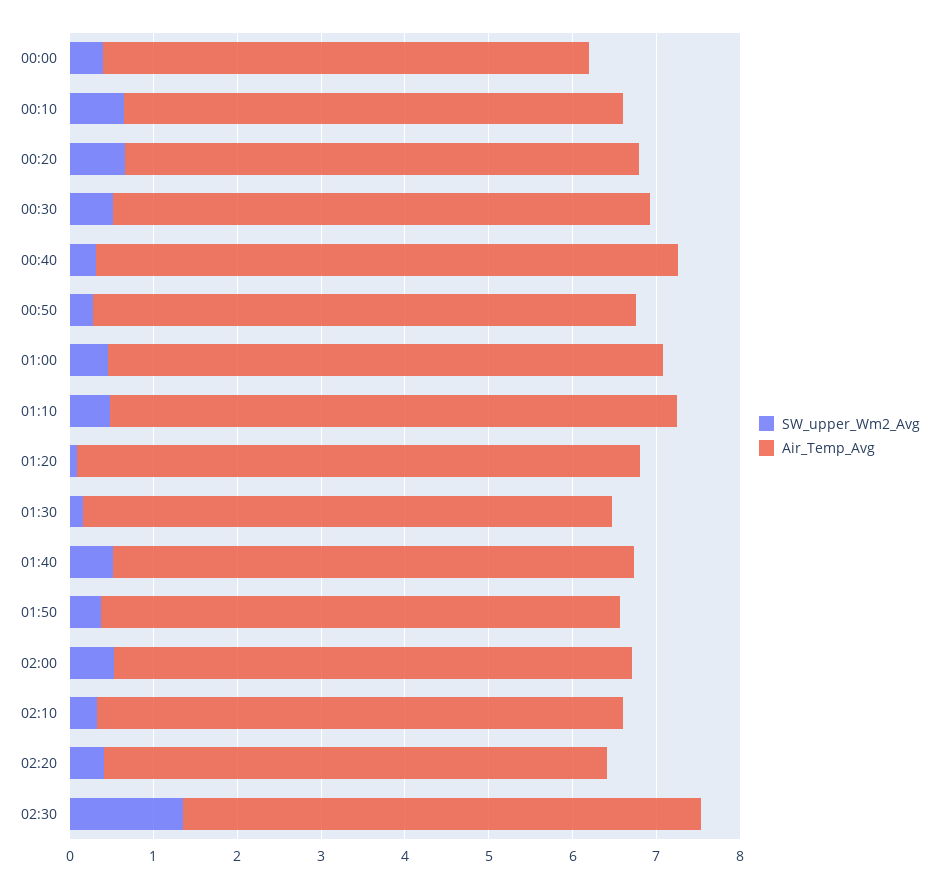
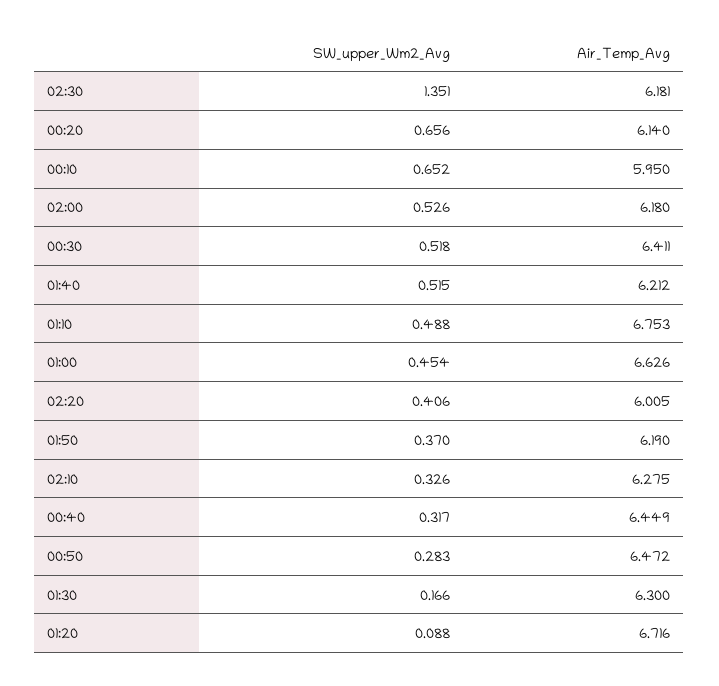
  {
    "SW_upper_Wm2_Avg": {
-     "00:00": 0.4,
      "00:10": 0.652,
      "00:20": 0.656,
      "00:30": 0.518,
      "00:40": 0.317,
      "00:50": 0.283,
      "01:00": 0.454,
      "01:10": 0.488,
      "01:20": 0.088,
      "01:30": 0.166,
      "01:40": 0.515,
      "01:50": 0.37,
      "02:00": 0.526,
      "02:10": 0.326,
      "02:20": 0.406,
      "02:30": 1.351
    },
    "Air_Temp_Avg": {
-     "00:00": 5.8,
      "00:10": 5.95,
      "00:20": 6.14,
      "00:30": 6.411,
-     "00:40": 7,
+     "00:40": 6.449,
      "00:50": 6.472,
      "01:00": 6.626,
      "01:10": 6.753,
      "01:20": 6.716,
      "01:30": 6.3,
      "01:40": 6.212,
      "01:50": 6.19,
      "02:00": 6.18,
      "02:10": 6.275,
      "02:20": 6.005,
      "02:30": 6.181
    }
  }

